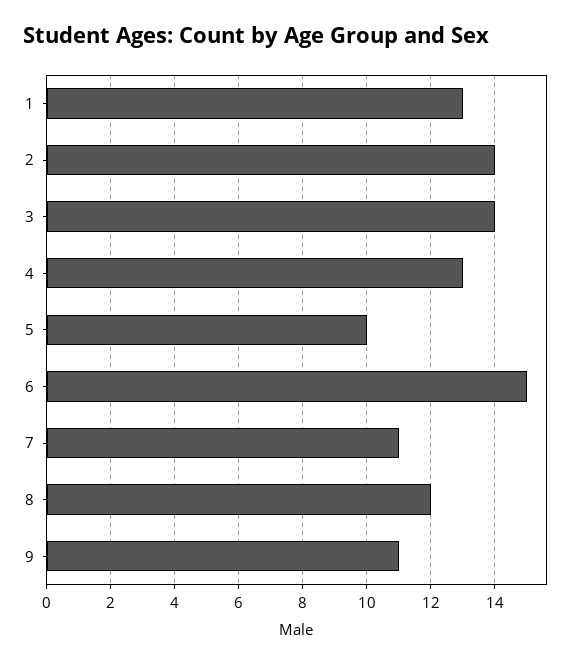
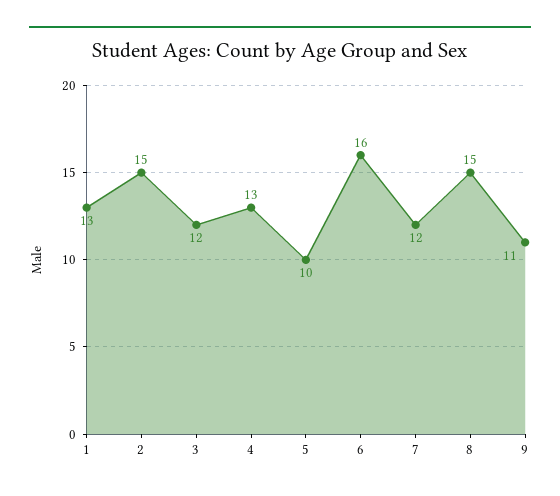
  {
    "1": 13,
-   "2": 14,
+   "2": 15,
-   "3": 14,
+   "3": 12,
    "4": 13,
    "5": 10,
-   "6": 15,
+   "6": 16,
-   "7": 11,
+   "7": 12,
-   "8": 12,
+   "8": 15,
    "9": 11
  }

